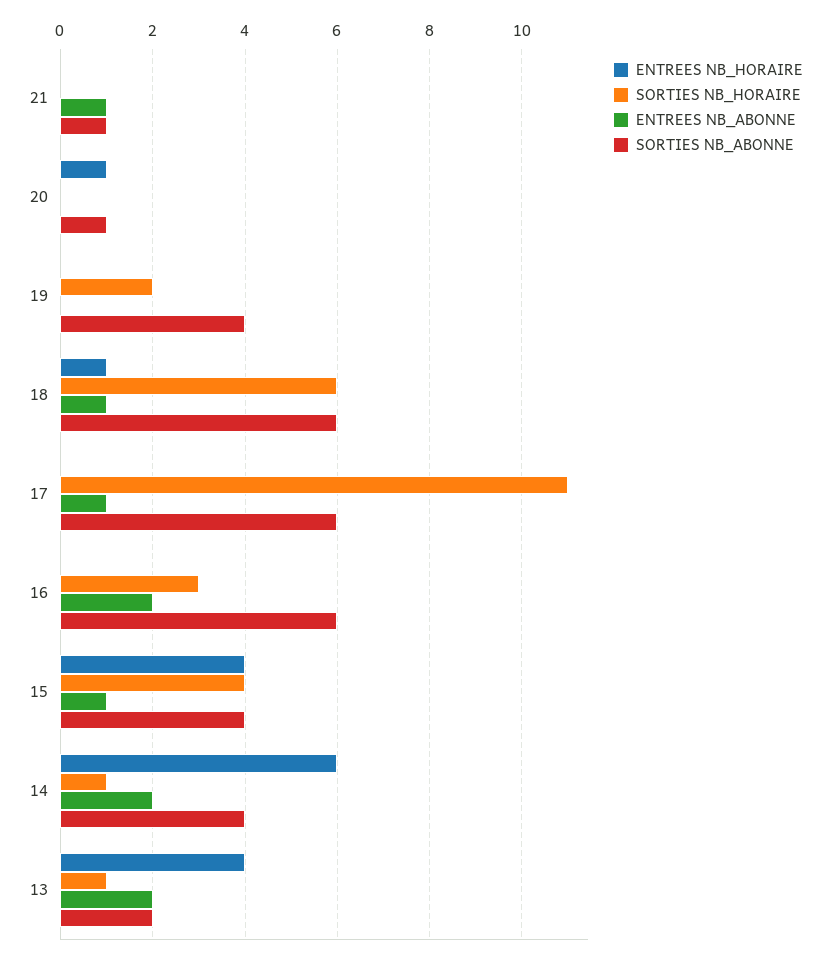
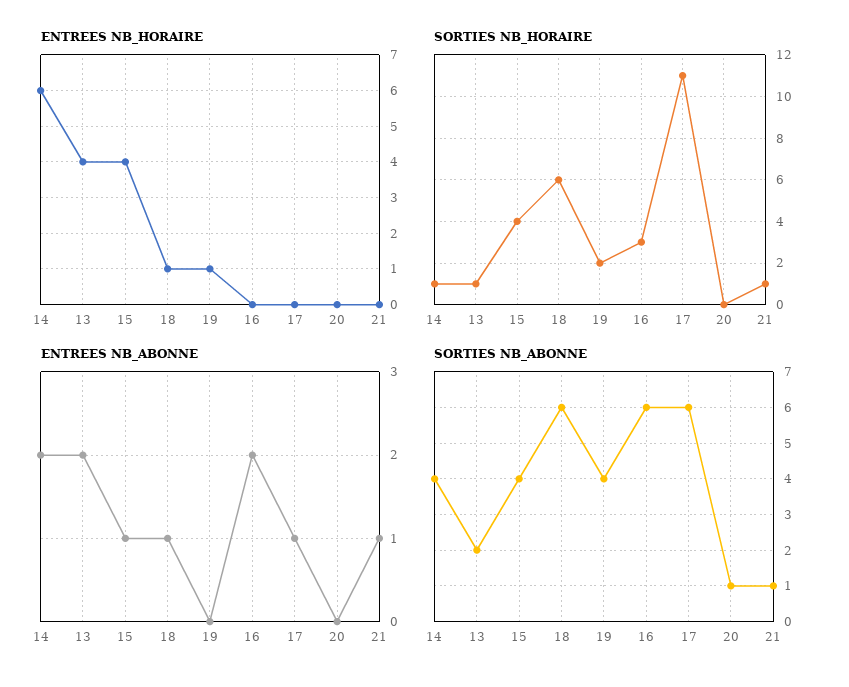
  {
    "ENTREES NB_HORAIRE": {
      "21": 0,
-     "20": 1,
+     "20": 0,
-     "19": 0,
+     "19": 1,
      "18": 1,
      "17": 0,
      "16": 0,
      "15": 4,
      "14": 6,
      "13": 4
    },
    "SORTIES NB_HORAIRE": {
-     "21": 0,
+     "21": 1,
      "20": 0,
      "19": 2,
      "18": 6,
      "17": 11,
      "16": 3,
      "15": 4,
      "14": 1,
      "13": 1
    },
    "ENTREES NB_ABONNE": {
      "21": 1,
      "20": 0,
      "19": 0,
      "18": 1,
      "17": 1,
      "16": 2,
      "15": 1,
      "14": 2,
      "13": 2
    },
    "SORTIES NB_ABONNE": {
      "21": 1,
      "20": 1,
      "19": 4,
      "18": 6,
      "17": 6,
      "16": 6,
      "15": 4,
      "14": 4,
      "13": 2
    }
  }

